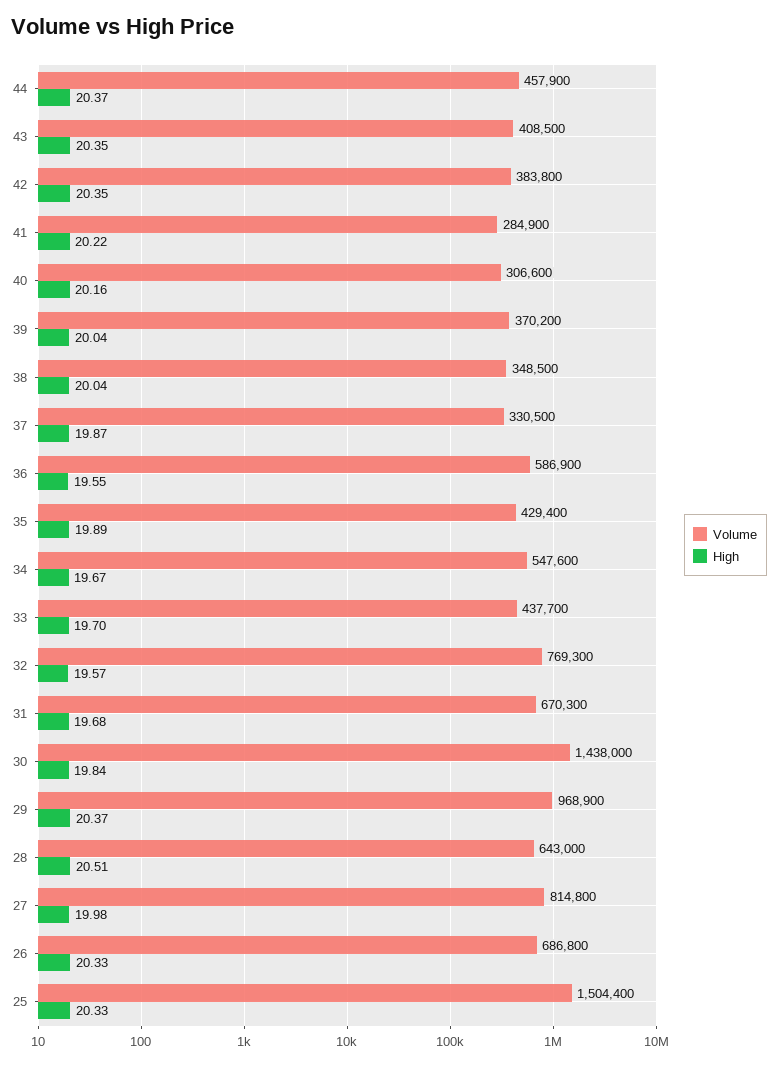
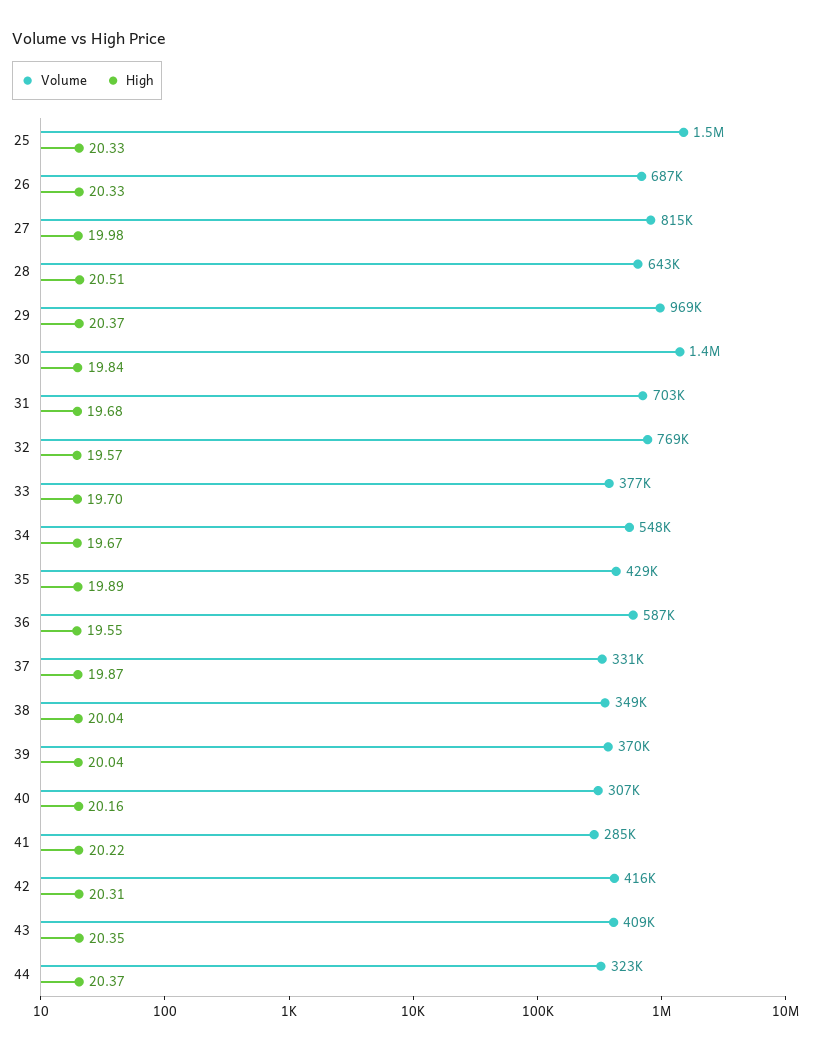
  {
    "Volume": {
-     "44": 457900,
+     "44": 323000,
      "43": 408500,
-     "42": 383800,
+     "42": 416000,
      "41": 284900,
      "40": 306600,
      "39": 370200,
      "38": 348500,
      "37": 330500,
      "36": 586900,
      "35": 429400,
      "34": 547600,
-     "33": 437700,
+     "33": 377000,
      "32": 769300,
-     "31": 670300,
+     "31": 703000,
      "30": 1438000,
      "29": 968900,
      "28": 643000,
      "27": 814800,
      "26": 686800,
      "25": 1504400
    },
    "High": {
      "44": 20.37,
      "43": 20.35,
-     "42": 20.35,
+     "42": 20.31,
      "41": 20.22,
      "40": 20.16,
      "39": 20.04,
      "38": 20.04,
      "37": 19.87,
      "36": 19.55,
      "35": 19.89,
      "34": 19.67,
      "33": 19.7,
      "32": 19.57,
      "31": 19.68,
      "30": 19.84,
      "29": 20.37,
      "28": 20.51,
      "27": 19.98,
      "26": 20.33,
      "25": 20.33
    }
  }

